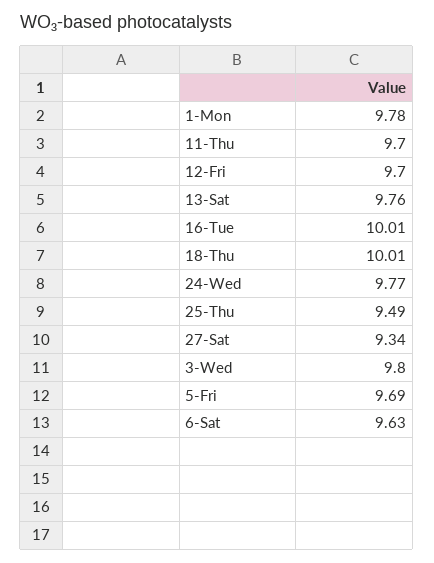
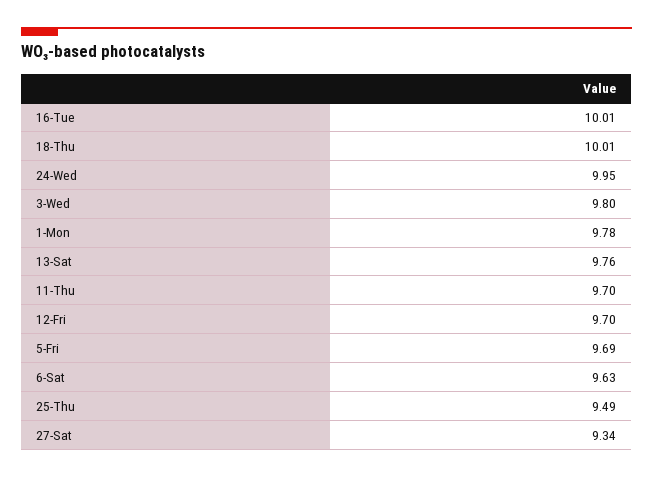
  {
    "1-Mon": 9.78,
    "11-Thu": 9.7,
    "12-Fri": 9.7,
    "13-Sat": 9.76,
    "16-Tue": 10.01,
    "18-Thu": 10.01,
-   "24-Wed": 9.77,
+   "24-Wed": 9.95,
    "25-Thu": 9.49,
    "27-Sat": 9.34,
    "3-Wed": 9.8,
    "5-Fri": 9.69,
    "6-Sat": 9.63
  }

